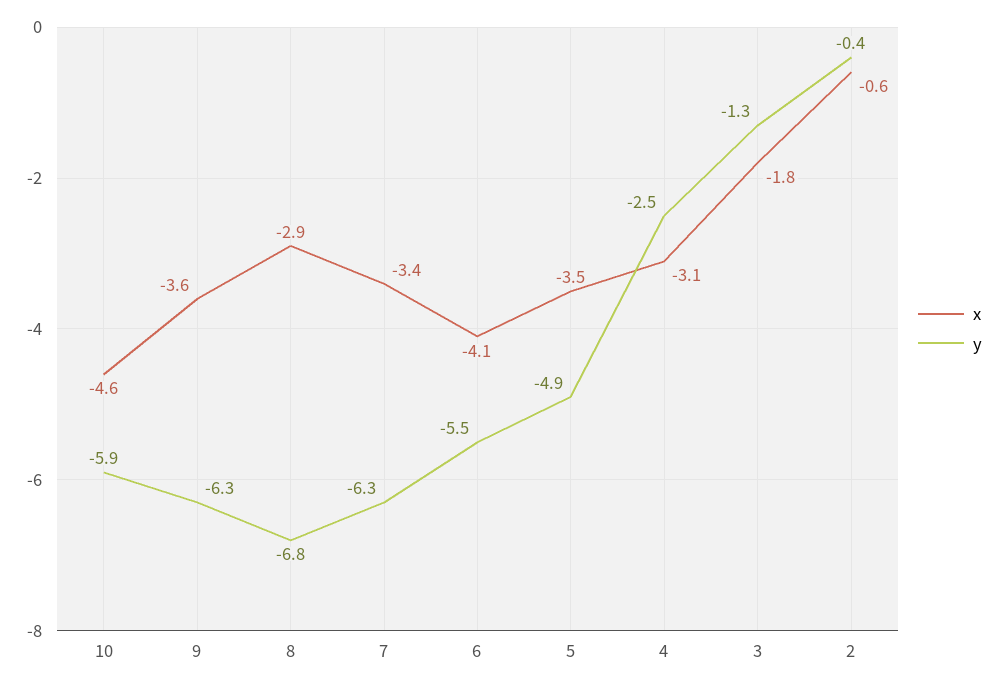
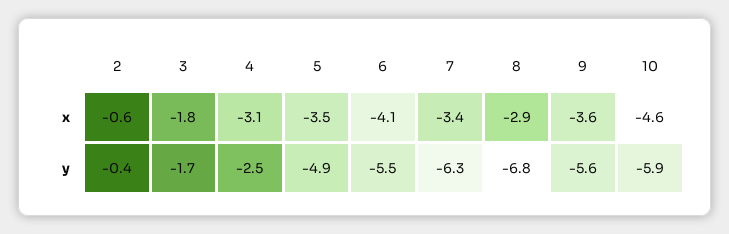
  {
    "x": {
      "10": -4.6,
      "9": -3.6,
      "8": -2.9,
      "7": -3.4,
      "6": -4.1,
      "5": -3.5,
      "4": -3.1,
      "3": -1.8,
      "2": -0.6
    },
    "y": {
      "10": -5.9,
-     "9": -6.3,
+     "9": -5.6,
      "8": -6.8,
      "7": -6.3,
      "6": -5.5,
      "5": -4.9,
      "4": -2.5,
-     "3": -1.3,
+     "3": -1.7,
      "2": -0.4
    }
  }

